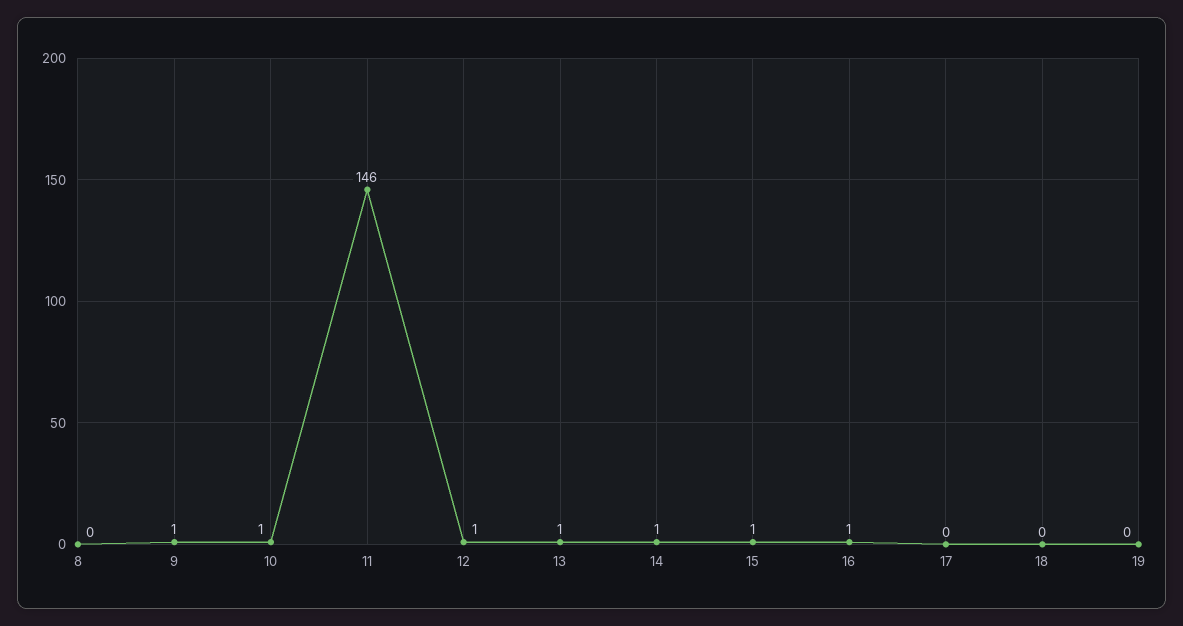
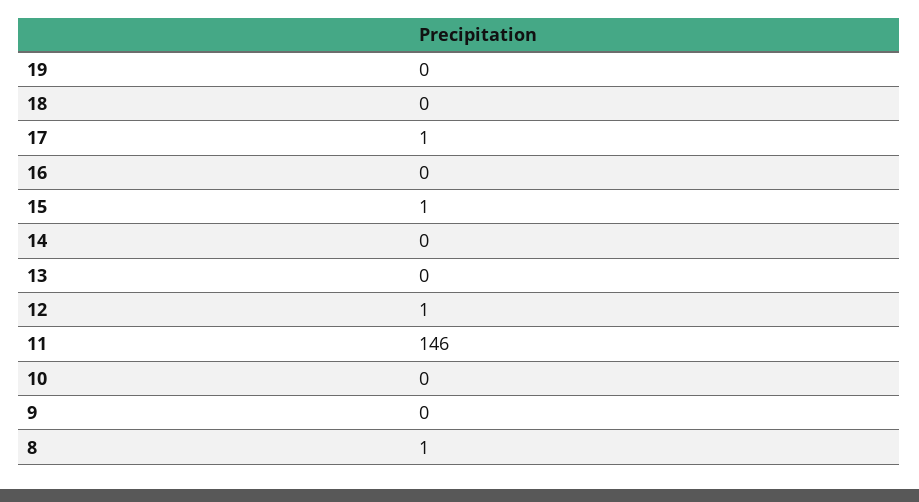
  {
-   "8": 0,
+   "8": 1,
-   "9": 1,
+   "9": 0,
-   "10": 1,
+   "10": 0,
    "11": 146,
    "12": 1,
-   "13": 1,
+   "13": 0,
-   "14": 1,
+   "14": 0,
    "15": 1,
-   "16": 1,
+   "16": 0,
-   "17": 0,
+   "17": 1,
    "18": 0,
    "19": 0
  }

